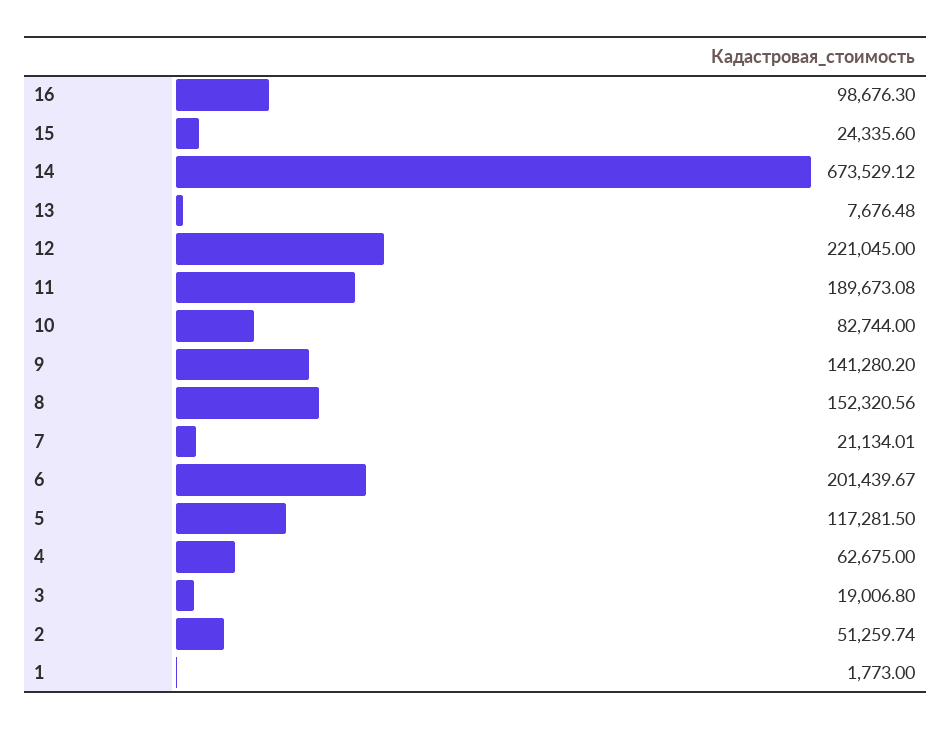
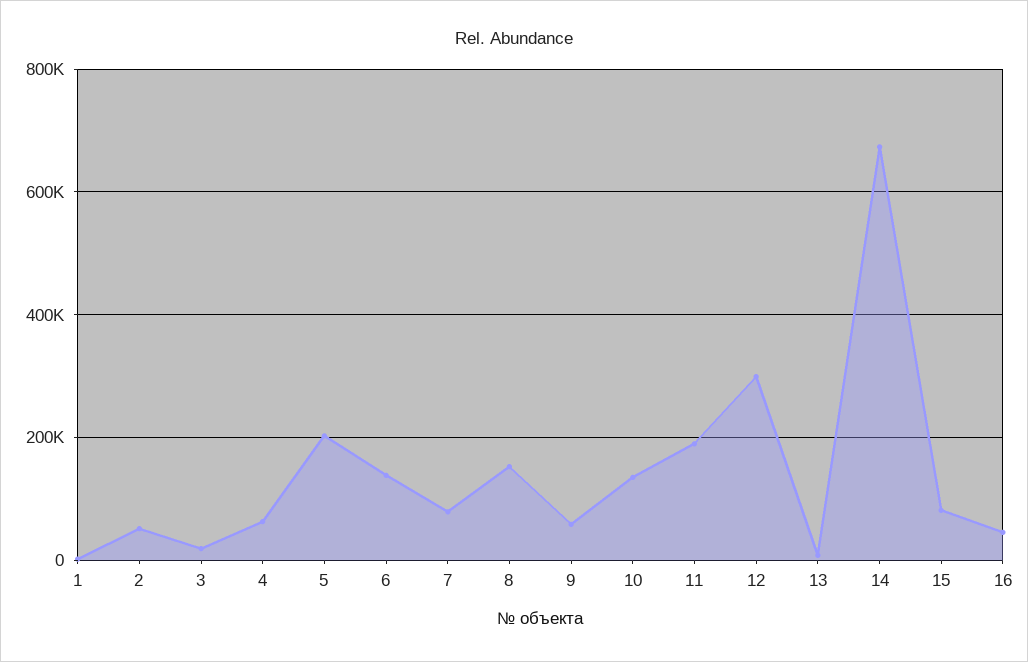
  {
-   "16": 98676.3,
+   "16": 40000,
-   "15": 24335.6,
+   "15": 80000,
    "14": 673529.12,
    "13": 7676.48,
-   "12": 221045,
+   "12": 300000,
    "11": 189673.08,
-   "10": 82744,
+   "10": 140000,
-   "9": 141280.2,
+   "9": 60000,
    "8": 152320.56,
-   "7": 21134.01,
+   "7": 80000,
-   "6": 201439.67,
+   "6": 140000,
-   "5": 117281.5,
+   "5": 200000,
    "4": 62675,
    "3": 19006.8,
    "2": 51259.74,
    "1": 1773
  }

